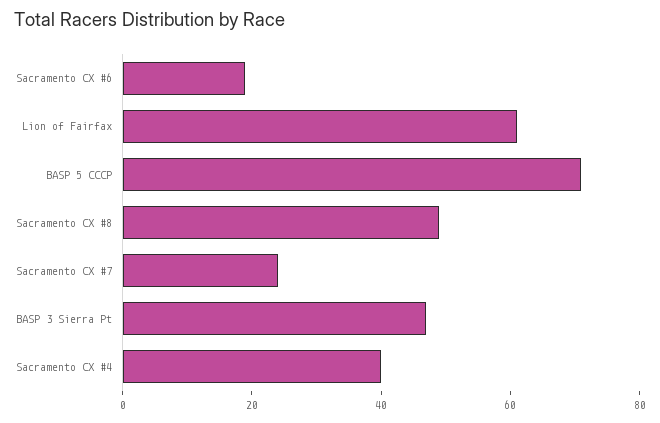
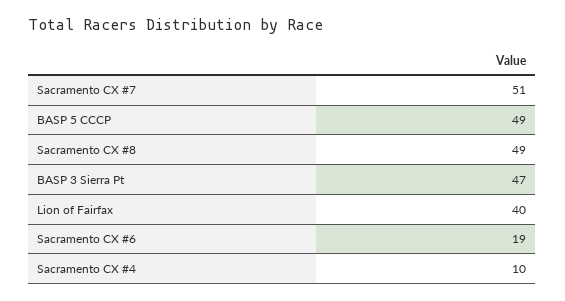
  {
    "Sacramento CX #6": 19,
-   "Lion of Fairfax": 60,
+   "Lion of Fairfax": 40,
-   "BASP 5 CCCP": 70,
+   "BASP 5 CCCP": 49,
    "Sacramento CX #8": 49,
-   "Sacramento CX #7": 25,
+   "Sacramento CX #7": 51,
    "BASP 3 Sierra Pt": 47,
-   "Sacramento CX #4": 40
+   "Sacramento CX #4": 10
  }

